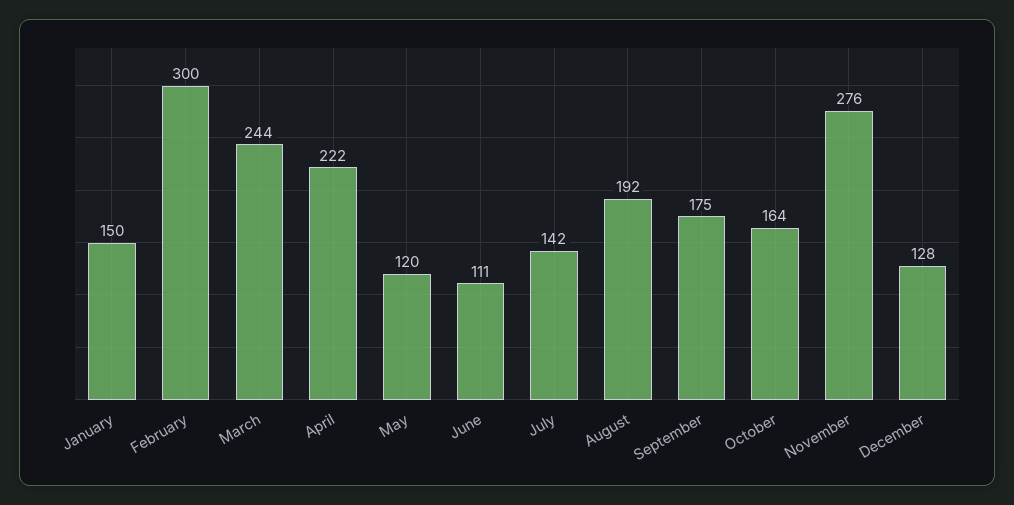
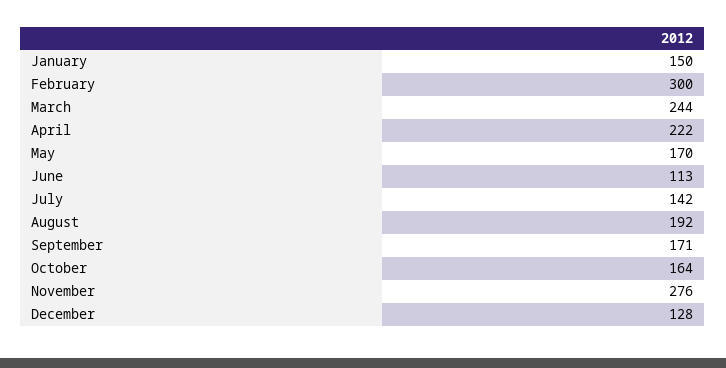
  {
    "January": 150,
    "February": 300,
    "March": 244,
    "April": 222,
-   "May": 120,
+   "May": 170,
-   "June": 111,
+   "June": 113,
    "July": 142,
    "August": 192,
-   "September": 175,
+   "September": 171,
    "October": 164,
    "November": 276,
    "December": 128
  }

